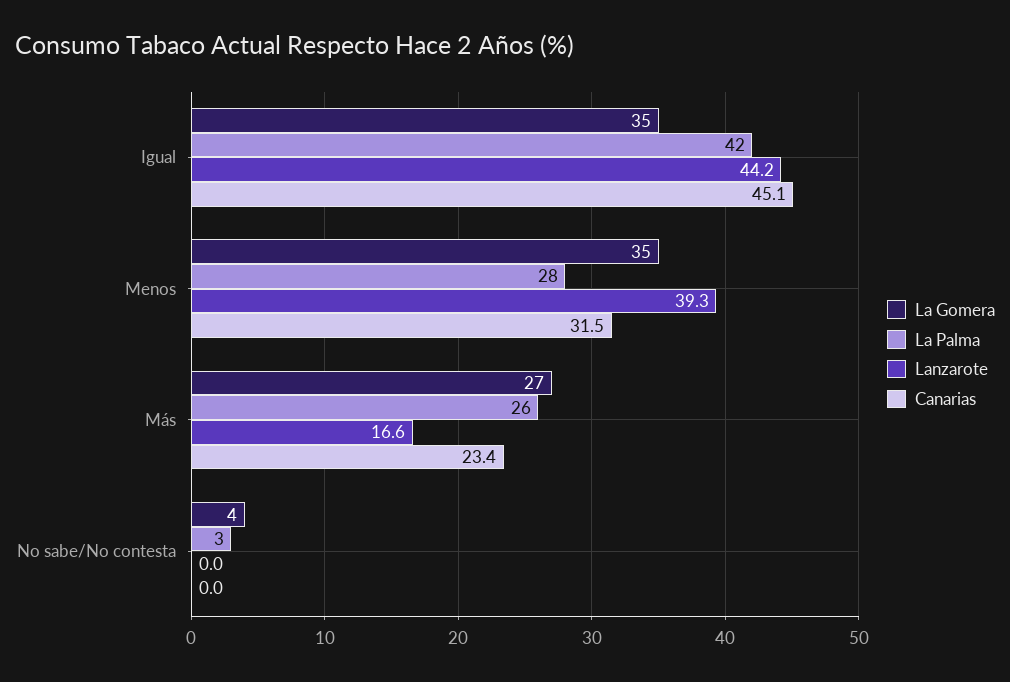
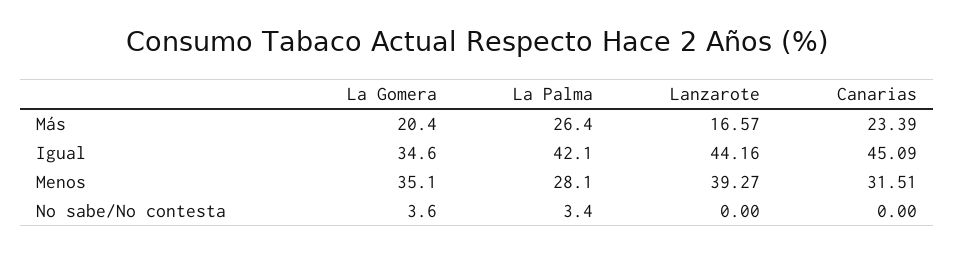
  {
    "La Gomera": {
      "Igual": 34.6,
      "Menos": 35.1,
-     "Más": 27,
+     "Más": 20.4,
      "No sabe/No contesta": 3.6
    },
    "La Palma": {
      "Igual": 42.1,
      "Menos": 28.1,
      "Más": 26.4,
      "No sabe/No contesta": 3.4
    },
    "Lanzarote": {
      "Igual": 44.16,
      "Menos": 39.27,
      "Más": 16.57,
      "No sabe/No contesta": 0
    },
    "Canarias": {
      "Igual": 45.09,
      "Menos": 31.51,
      "Más": 23.39,
      "No sabe/No contesta": 0
    }
  }

